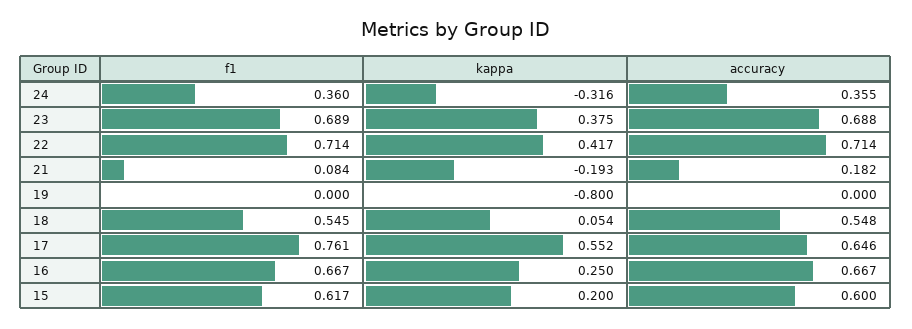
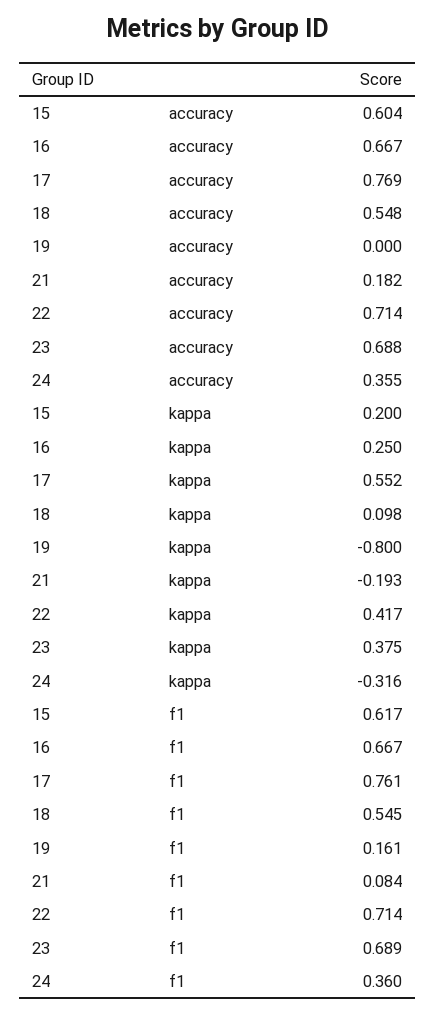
  {
    "f1": {
      "24": 0.36,
      "23": 0.689,
      "22": 0.714,
      "21": 0.084,
-     "19": 0,
+     "19": 0.161,
      "18": 0.545,
      "17": 0.761,
      "16": 0.667,
      "15": 0.617
    },
    "kappa": {
      "24": -0.316,
      "23": 0.375,
      "22": 0.417,
      "21": -0.193,
      "19": -0.8,
-     "18": 0.054,
+     "18": 0.098,
      "17": 0.552,
      "16": 0.25,
      "15": 0.2
    },
    "accuracy": {
      "24": 0.355,
      "23": 0.688,
      "22": 0.714,
      "21": 0.182,
      "19": 0,
      "18": 0.548,
-     "17": 0.646,
+     "17": 0.769,
      "16": 0.667,
-     "15": 0.6
+     "15": 0.604
    }
  }

